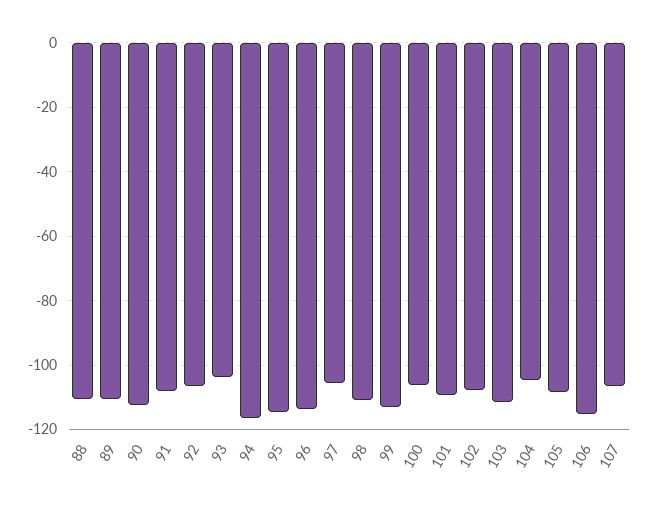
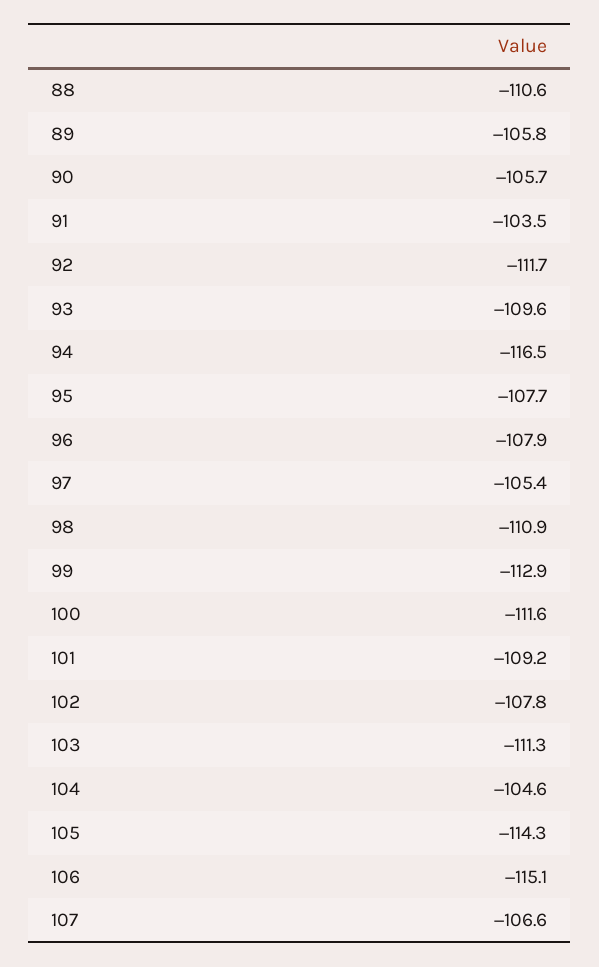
  {
    "88": -110.6,
-   "89": -110,
+   "89": -105.8,
-   "90": -112,
+   "90": -105.7,
-   "91": -108,
+   "91": -103.5,
-   "92": -106,
+   "92": -111.7,
-   "93": -104,
+   "93": -109.6,
    "94": -116.5,
-   "95": -114,
+   "95": -107.7,
-   "96": -114,
+   "96": -107.9,
    "97": -105.4,
    "98": -110.9,
    "99": -112.9,
-   "100": -106,
+   "100": -111.6,
    "101": -109.2,
    "102": -107.8,
    "103": -111.3,
    "104": -104.6,
-   "105": -108,
+   "105": -114.3,
    "106": -115.1,
    "107": -106.6
  }

